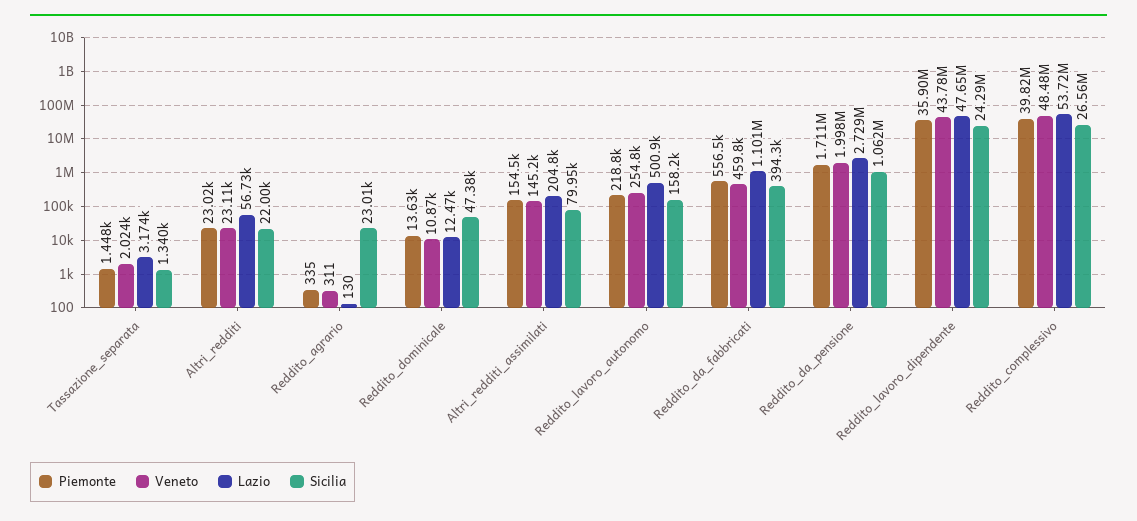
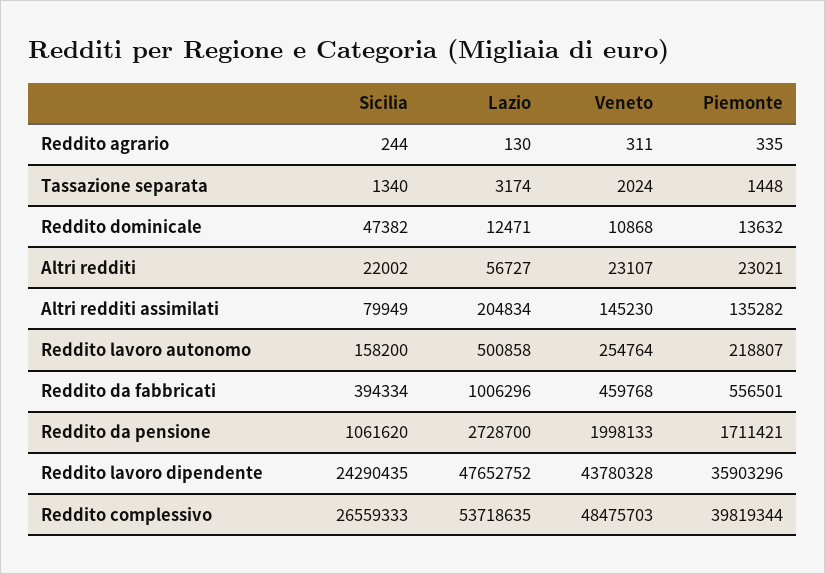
  {
    "Piemonte": {
      "Tassazione_separata": 1448,
      "Altri_redditi": 23021,
      "Reddito_agrario": 335,
      "Reddito_dominicale": 13632,
-     "Altri_redditi_assimilati": 154500,
+     "Altri_redditi_assimilati": 135282,
      "Reddito_lavoro_autonomo": 218807,
      "Reddito_da_fabbricati": 556501,
      "Reddito_da_pensione": 1711421,
      "Reddito_lavoro_dipendente": 35903296,
      "Reddito_complessivo": 39819344
    },
    "Veneto": {
      "Tassazione_separata": 2024,
      "Altri_redditi": 23107,
      "Reddito_agrario": 311,
      "Reddito_dominicale": 10868,
      "Altri_redditi_assimilati": 145230,
      "Reddito_lavoro_autonomo": 254764,
      "Reddito_da_fabbricati": 459768,
      "Reddito_da_pensione": 1998133,
      "Reddito_lavoro_dipendente": 43780328,
      "Reddito_complessivo": 48475703
    },
    "Lazio": {
      "Tassazione_separata": 3174,
      "Altri_redditi": 56727,
      "Reddito_agrario": 130,
      "Reddito_dominicale": 12471,
      "Altri_redditi_assimilati": 204834,
      "Reddito_lavoro_autonomo": 500858,
-     "Reddito_da_fabbricati": 1101000,
+     "Reddito_da_fabbricati": 1006296,
      "Reddito_da_pensione": 2728700,
      "Reddito_lavoro_dipendente": 47652752,
      "Reddito_complessivo": 53718635
    },
    "Sicilia": {
      "Tassazione_separata": 1340,
      "Altri_redditi": 22002,
-     "Reddito_agrario": 23010,
+     "Reddito_agrario": 244,
      "Reddito_dominicale": 47382,
      "Altri_redditi_assimilati": 79949,
      "Reddito_lavoro_autonomo": 158200,
      "Reddito_da_fabbricati": 394334,
      "Reddito_da_pensione": 1061620,
      "Reddito_lavoro_dipendente": 24290435,
      "Reddito_complessivo": 26559333
    }
  }

